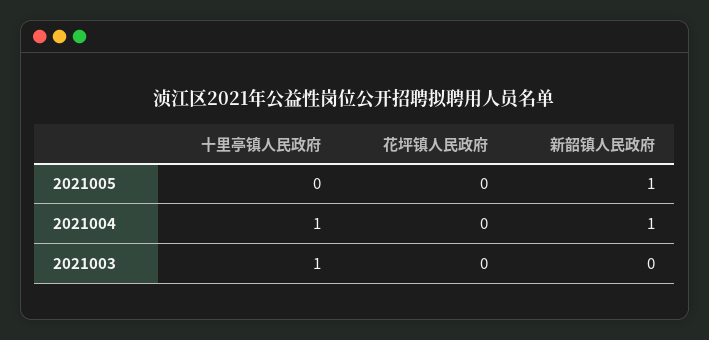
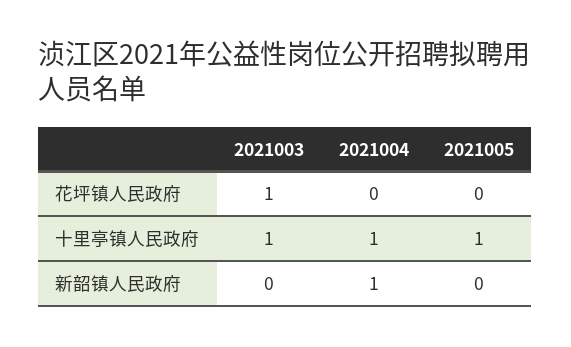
  {
    "十里亭镇人民政府": {
-     "2021005": 0,
+     "2021005": 1,
      "2021004": 1,
      "2021003": 1
    },
    "花坪镇人民政府": {
      "2021005": 0,
      "2021004": 0,
-     "2021003": 0
+     "2021003": 1
    },
    "新韶镇人民政府": {
-     "2021005": 1,
+     "2021005": 0,
      "2021004": 1,
      "2021003": 0
    }
  }

